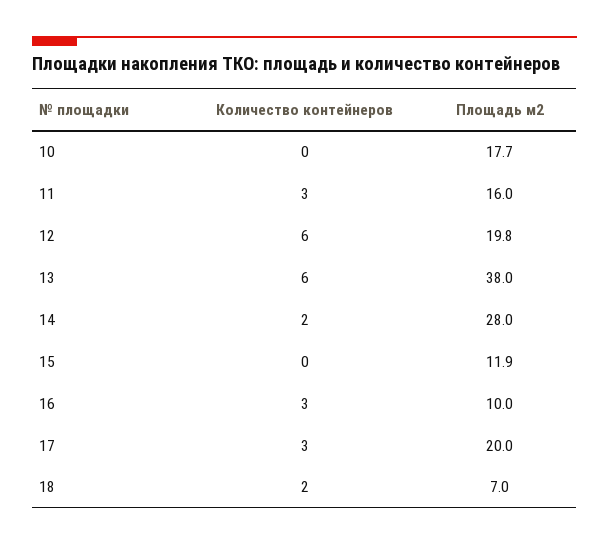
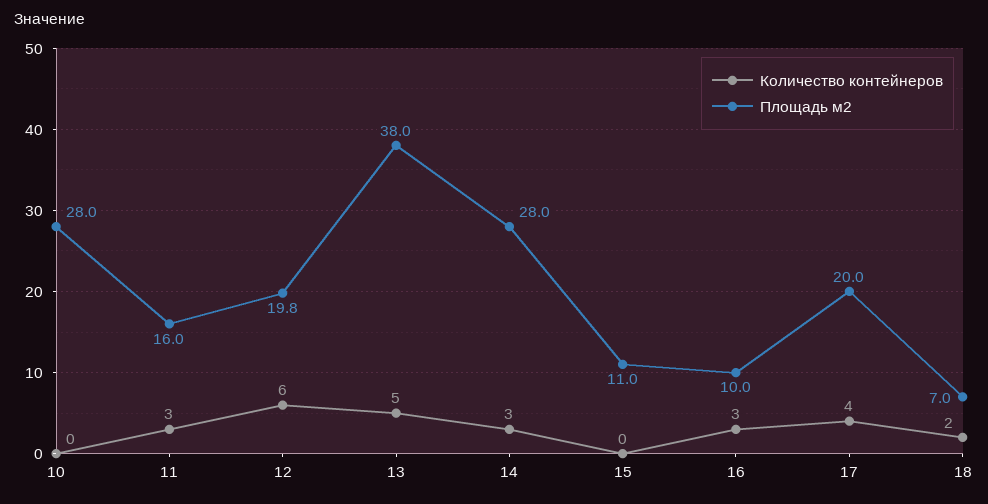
  {
    "Количество контейнеров": {
      "10": 0,
      "11": 3,
      "12": 6,
-     "13": 6,
+     "13": 5,
-     "14": 2,
+     "14": 3,
      "15": 0,
      "16": 3,
-     "17": 3,
+     "17": 4,
      "18": 2
    },
    "Площадь м2": {
-     "10": 17.7,
+     "10": 28,
      "11": 16,
      "12": 19.8,
      "13": 38,
      "14": 28,
-     "15": 11.9,
+     "15": 11,
      "16": 10,
      "17": 20,
      "18": 7
    }
  }

